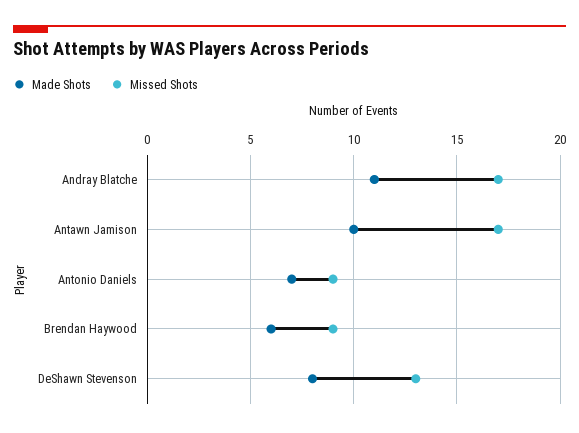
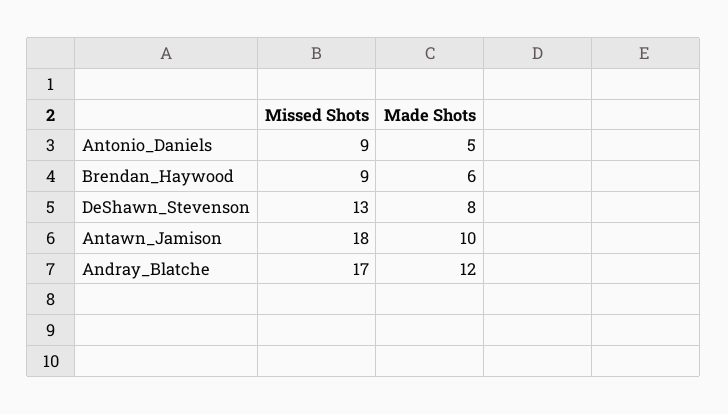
  {
    "Made Shots": {
-     "Andray Blatche": 11,
+     "Andray Blatche": 12,
      "Antawn Jamison": 10,
-     "Antonio Daniels": 7,
+     "Antonio Daniels": 5,
      "Brendan Haywood": 6,
      "DeShawn Stevenson": 8
    },
    "Missed Shots": {
      "Andray Blatche": 17,
-     "Antawn Jamison": 17,
+     "Antawn Jamison": 18,
      "Antonio Daniels": 9,
      "Brendan Haywood": 9,
      "DeShawn Stevenson": 13
    }
  }

